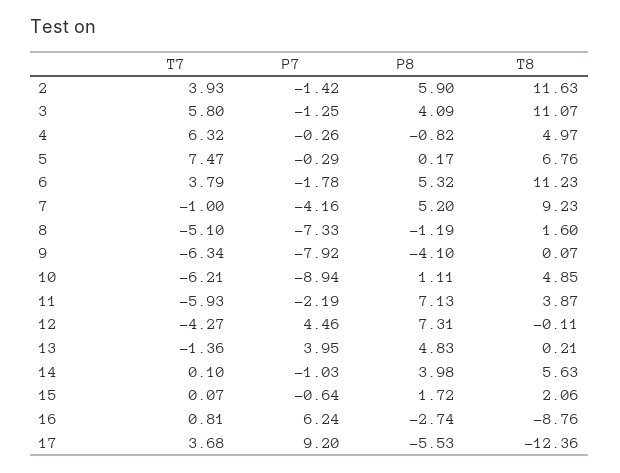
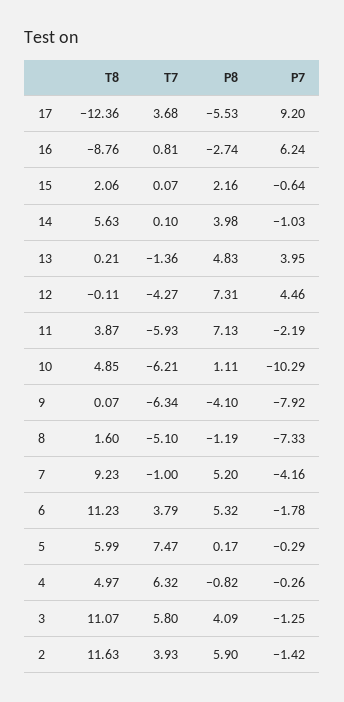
  {
    "T7": {
      "2": 3.93,
      "3": 5.8,
      "4": 6.32,
      "5": 7.47,
      "6": 3.79,
      "7": -1,
      "8": -5.1,
      "9": -6.34,
      "10": -6.21,
      "11": -5.93,
      "12": -4.27,
      "13": -1.36,
      "14": 0.1,
      "15": 0.07,
      "16": 0.81,
      "17": 3.68
    },
    "P7": {
      "2": -1.42,
      "3": -1.25,
      "4": -0.26,
      "5": -0.29,
      "6": -1.78,
      "7": -4.16,
      "8": -7.33,
      "9": -7.92,
-     "10": -8.94,
+     "10": -10.29,
      "11": -2.19,
      "12": 4.46,
      "13": 3.95,
      "14": -1.03,
      "15": -0.64,
      "16": 6.24,
      "17": 9.2
    },
    "P8": {
      "2": 5.9,
      "3": 4.09,
      "4": -0.82,
      "5": 0.17,
      "6": 5.32,
      "7": 5.2,
      "8": -1.19,
      "9": -4.1,
      "10": 1.11,
      "11": 7.13,
      "12": 7.31,
      "13": 4.83,
      "14": 3.98,
-     "15": 1.72,
+     "15": 2.16,
      "16": -2.74,
      "17": -5.53
    },
    "T8": {
      "2": 11.63,
      "3": 11.07,
      "4": 4.97,
-     "5": 6.76,
+     "5": 5.99,
      "6": 11.23,
      "7": 9.23,
      "8": 1.6,
      "9": 0.07,
      "10": 4.85,
      "11": 3.87,
      "12": -0.11,
      "13": 0.21,
      "14": 5.63,
      "15": 2.06,
      "16": -8.76,
      "17": -12.36
    }
  }

